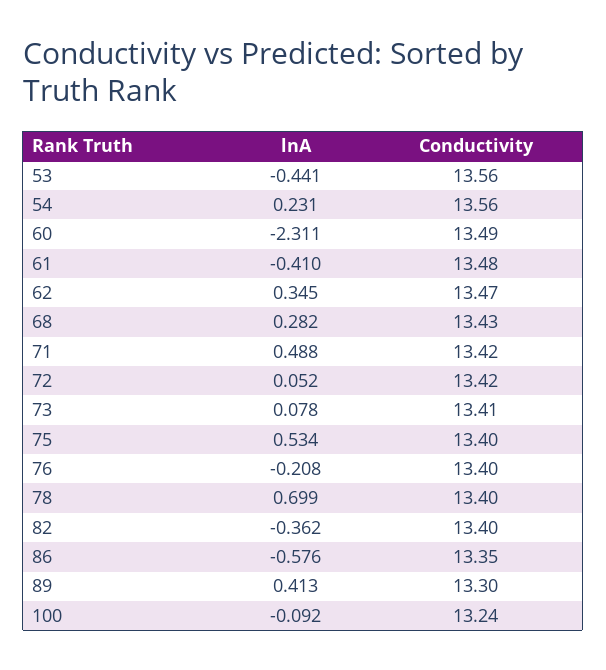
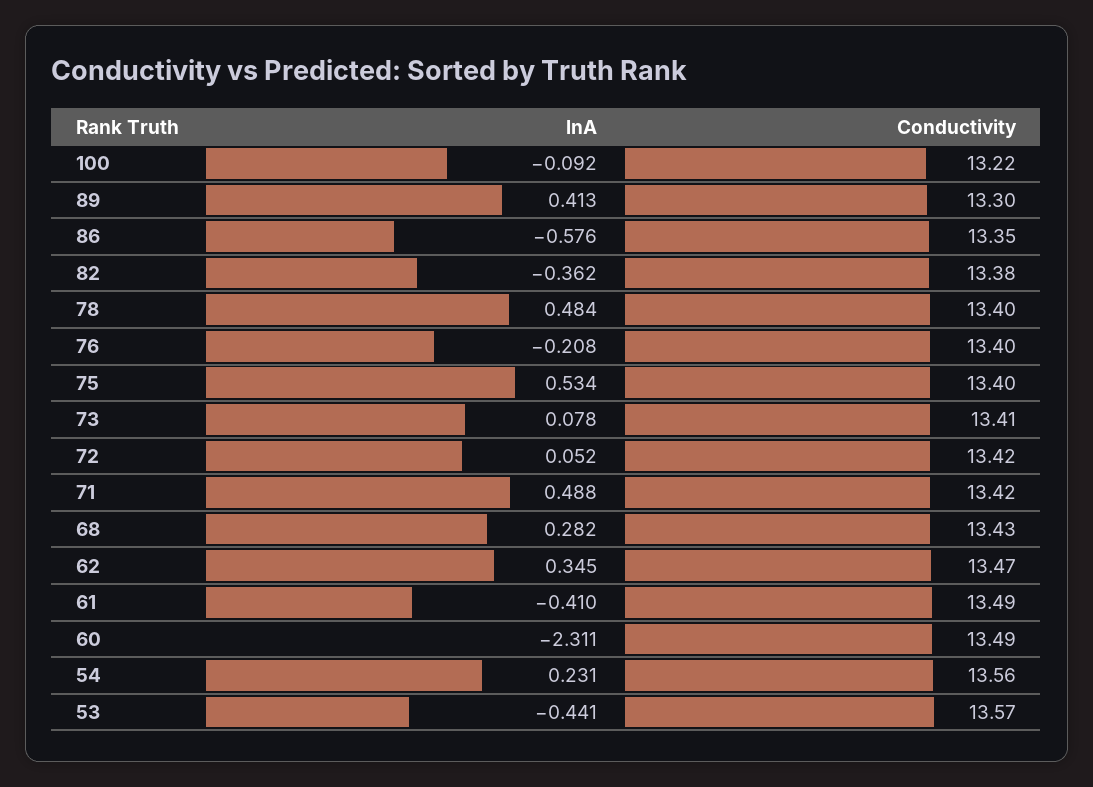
  {
    "lnA": {
      "53": -0.441,
      "54": 0.231,
      "60": -2.311,
      "61": -0.41,
      "62": 0.345,
      "68": 0.282,
      "71": 0.488,
      "72": 0.052,
      "73": 0.078,
      "75": 0.534,
      "76": -0.208,
-     "78": 0.699,
+     "78": 0.484,
      "82": -0.362,
      "86": -0.576,
      "89": 0.413,
      "100": -0.092
    },
    "Conductivity": {
-     "53": 13.56,
+     "53": 13.57,
      "54": 13.56,
      "60": 13.49,
-     "61": 13.48,
+     "61": 13.49,
      "62": 13.47,
      "68": 13.43,
      "71": 13.42,
      "72": 13.42,
      "73": 13.41,
      "75": 13.4,
      "76": 13.4,
      "78": 13.4,
-     "82": 13.4,
+     "82": 13.38,
      "86": 13.35,
      "89": 13.3,
-     "100": 13.24
+     "100": 13.22
    }
  }

